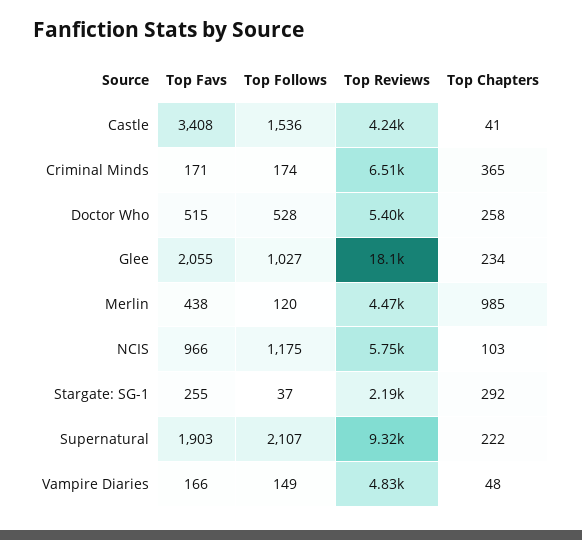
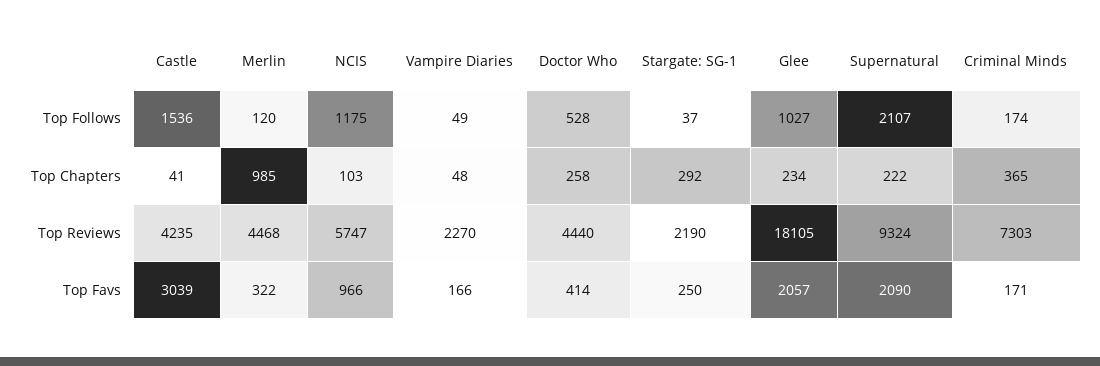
  {
    "Top Favs": {
-     "Castle": 3408,
+     "Castle": 3039,
      "Criminal Minds": 171,
-     "Doctor Who": 515,
+     "Doctor Who": 414,
-     "Glee": 2055,
+     "Glee": 2057,
-     "Merlin": 438,
+     "Merlin": 322,
      "NCIS": 966,
-     "Stargate: SG-1": 255,
+     "Stargate: SG-1": 250,
-     "Supernatural": 1903,
+     "Supernatural": 2090,
      "Vampire Diaries": 166
    },
    "Top Follows": {
      "Castle": 1536,
      "Criminal Minds": 174,
      "Doctor Who": 528,
      "Glee": 1027,
      "Merlin": 120,
      "NCIS": 1175,
      "Stargate: SG-1": 37,
      "Supernatural": 2107,
-     "Vampire Diaries": 149
+     "Vampire Diaries": 49
    },
    "Top Reviews": {
      "Castle": 4235,
-     "Criminal Minds": 6510,
+     "Criminal Minds": 7303,
-     "Doctor Who": 5400,
+     "Doctor Who": 4440,
      "Glee": 18105,
      "Merlin": 4468,
      "NCIS": 5747,
      "Stargate: SG-1": 2190,
      "Supernatural": 9324,
-     "Vampire Diaries": 4830
+     "Vampire Diaries": 2270
    },
    "Top Chapters": {
      "Castle": 41,
      "Criminal Minds": 365,
      "Doctor Who": 258,
      "Glee": 234,
      "Merlin": 985,
      "NCIS": 103,
      "Stargate: SG-1": 292,
      "Supernatural": 222,
      "Vampire Diaries": 48
    }
  }

